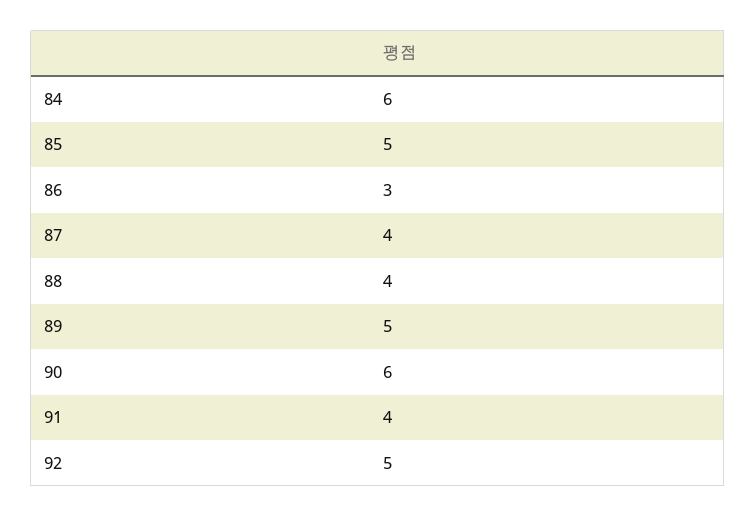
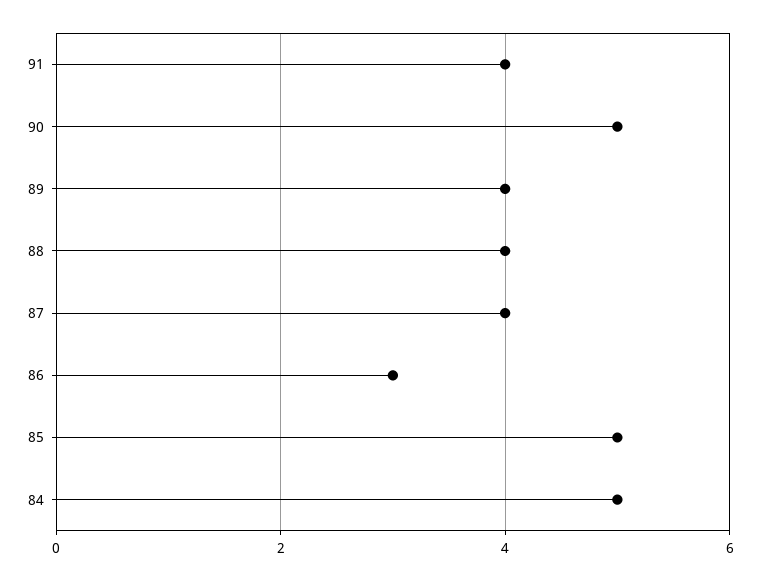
  {
-   "84": 6,
+   "84": 5,
    "85": 5,
    "86": 3,
    "87": 4,
    "88": 4,
-   "89": 5,
+   "89": 4,
-   "90": 6,
+   "90": 5,
-   "91": 4,
+   "91": 4
-   "92": 5
  }

